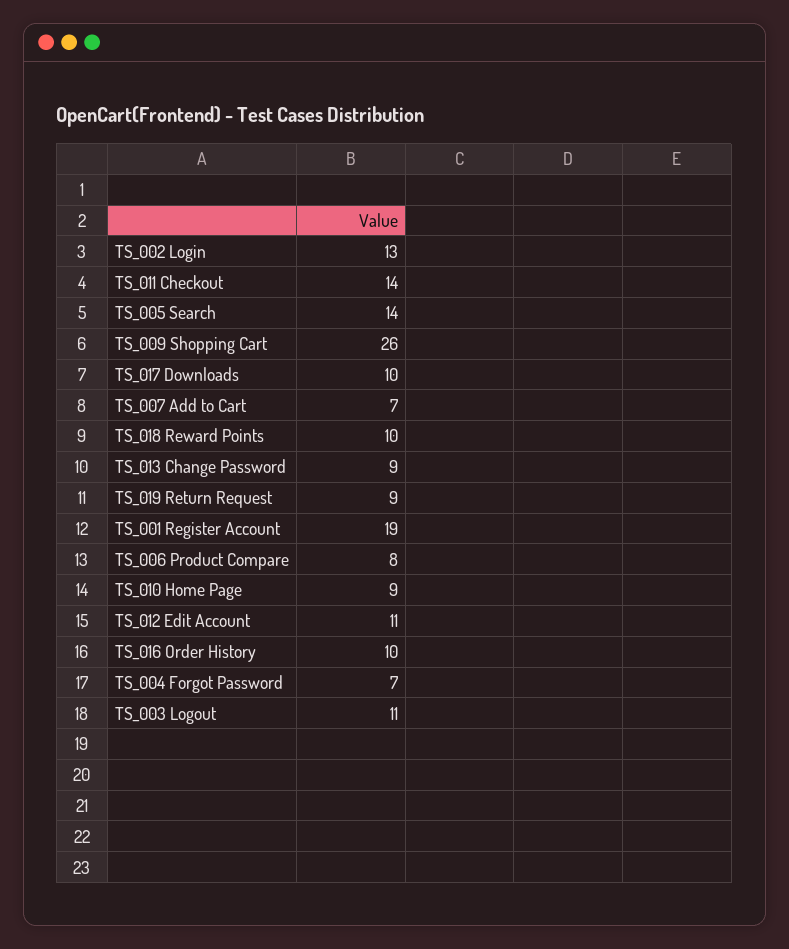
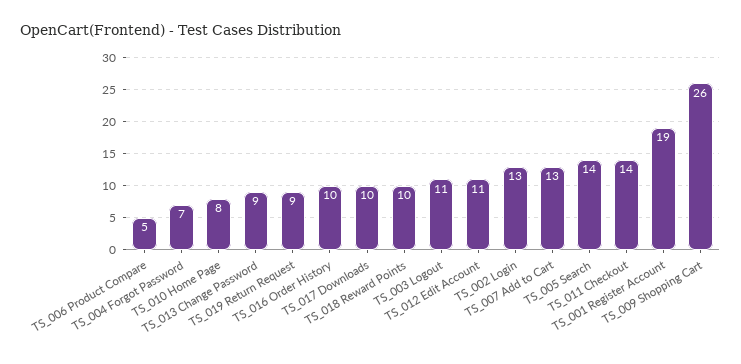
  {
    "TS_002 Login": 13,
    "TS_011 Checkout": 14,
    "TS_005 Search": 14,
    "TS_009 Shopping Cart": 26,
    "TS_017 Downloads": 10,
-   "TS_007 Add to Cart": 7,
+   "TS_007 Add to Cart": 13,
    "TS_018 Reward Points": 10,
    "TS_013 Change Password": 9,
    "TS_019 Return Request": 9,
    "TS_001 Register Account": 19,
-   "TS_006 Product Compare": 8,
+   "TS_006 Product Compare": 5,
-   "TS_010 Home Page": 9,
+   "TS_010 Home Page": 8,
    "TS_012 Edit Account": 11,
    "TS_016 Order History": 10,
    "TS_004 Forgot Password": 7,
    "TS_003 Logout": 11
  }

